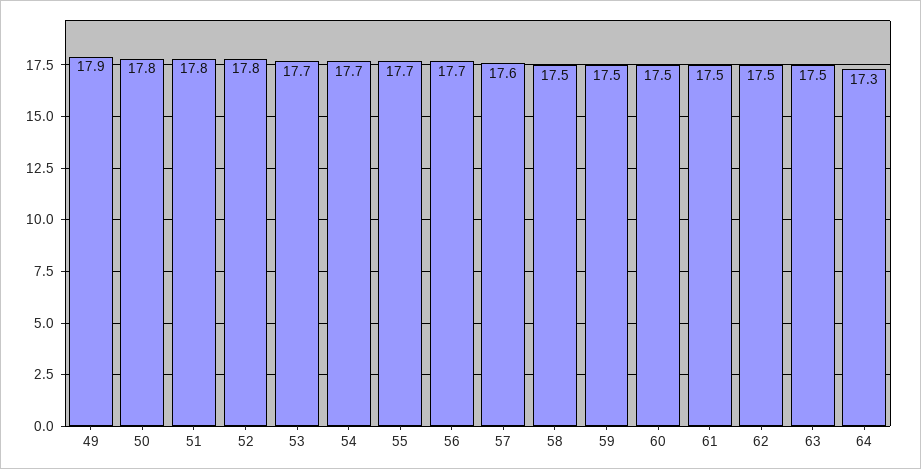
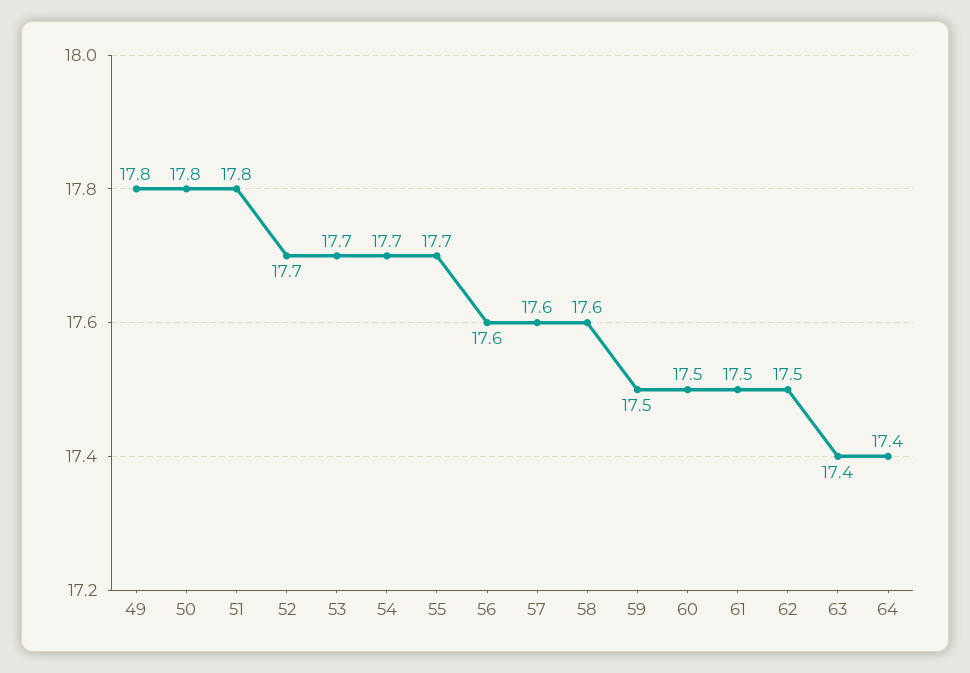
  {
-   "49": 17.9,
+   "49": 17.8,
    "50": 17.8,
    "51": 17.8,
-   "52": 17.8,
+   "52": 17.7,
    "53": 17.7,
    "54": 17.7,
    "55": 17.7,
-   "56": 17.7,
+   "56": 17.6,
    "57": 17.6,
-   "58": 17.5,
+   "58": 17.6,
    "59": 17.5,
    "60": 17.5,
    "61": 17.5,
    "62": 17.5,
-   "63": 17.5,
+   "63": 17.4,
-   "64": 17.3
+   "64": 17.4
  }

